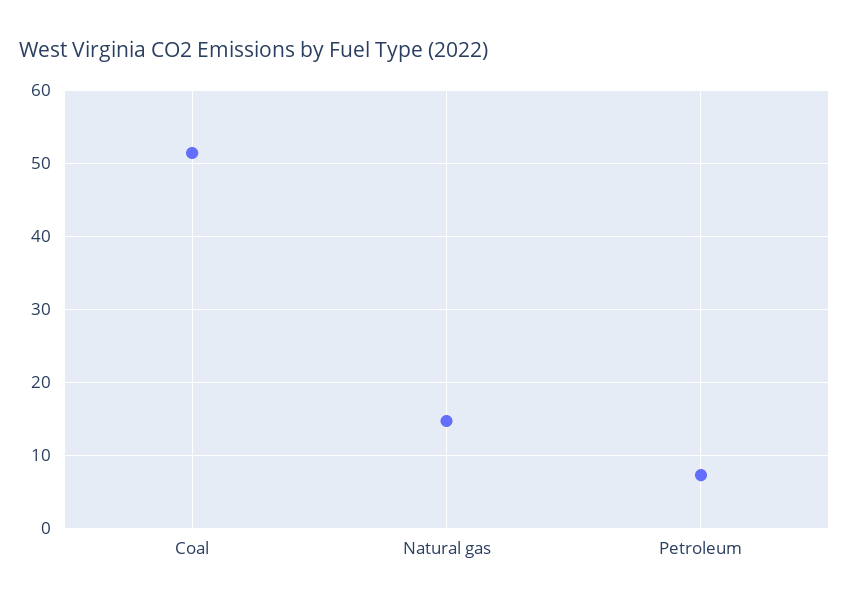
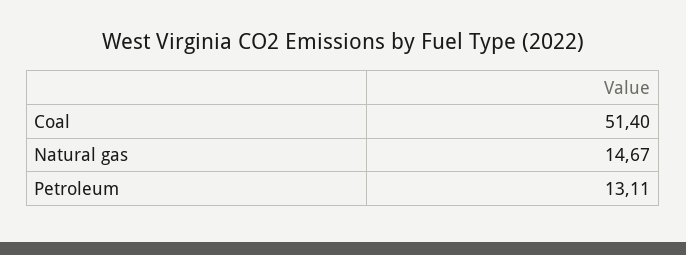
  {
    "Coal": 51.4,
    "Natural gas": 14.67,
-   "Petroleum": 7
+   "Petroleum": 13.11
  }

